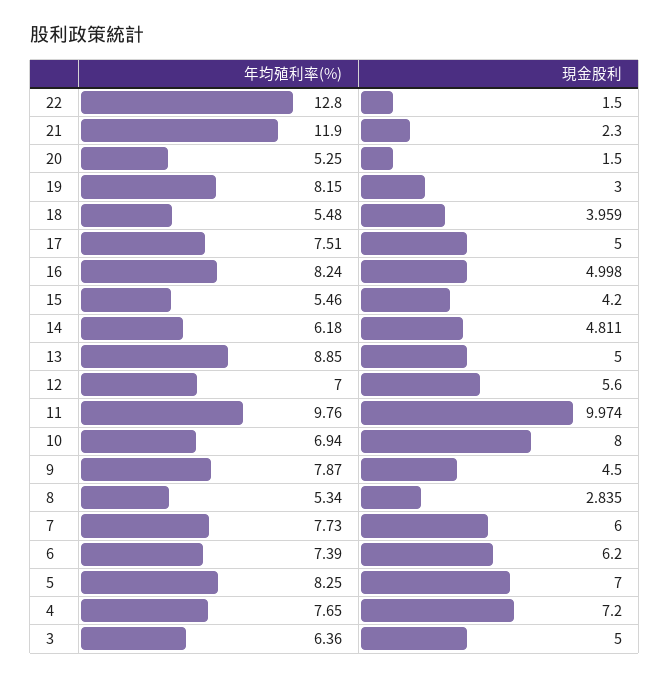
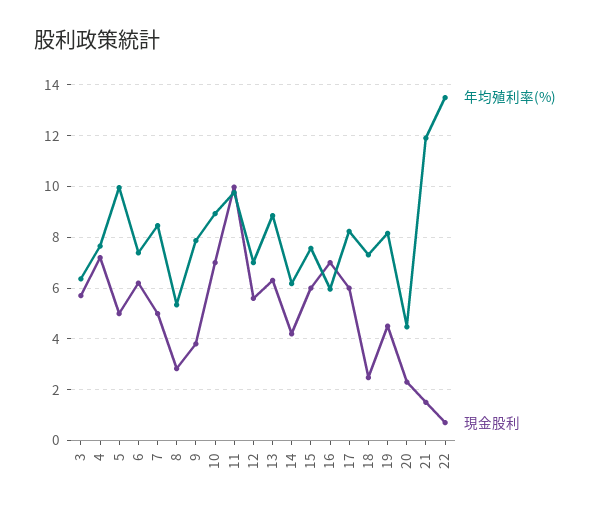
  {
    "年均殖利率(%)": {
-     "22": 12.8,
+     "22": 13.5,
      "21": 11.9,
-     "20": 5.25,
+     "20": 4.5,
      "19": 8.15,
-     "18": 5.48,
+     "18": 7.25,
-     "17": 7.51,
+     "17": 8.25,
-     "16": 8.24,
+     "16": 6,
-     "15": 5.46,
+     "15": 7.5,
      "14": 6.18,
      "13": 8.85,
      "12": 7,
      "11": 9.76,
-     "10": 6.94,
+     "10": 9,
      "9": 7.87,
      "8": 5.34,
-     "7": 7.73,
+     "7": 8.5,
      "6": 7.39,
-     "5": 8.25,
+     "5": 10,
      "4": 7.65,
      "3": 6.36
    },
    "現金股利": {
-     "22": 1.5,
+     "22": 0.75,
-     "21": 2.3,
+     "21": 1.5,
-     "20": 1.5,
+     "20": 2.25,
-     "19": 3,
+     "19": 4.5,
-     "18": 3.959,
+     "18": 2.5,
-     "17": 5,
+     "17": 6,
-     "16": 4.998,
+     "16": 7,
-     "15": 4.2,
+     "15": 6,
-     "14": 4.811,
+     "14": 4.25,
-     "13": 5,
+     "13": 6.25,
      "12": 5.6,
      "11": 9.974,
-     "10": 8,
+     "10": 7,
-     "9": 4.5,
+     "9": 3.75,
      "8": 2.835,
-     "7": 6,
+     "7": 5,
      "6": 6.2,
-     "5": 7,
+     "5": 5,
      "4": 7.2,
-     "3": 5
+     "3": 5.75
    }
  }

